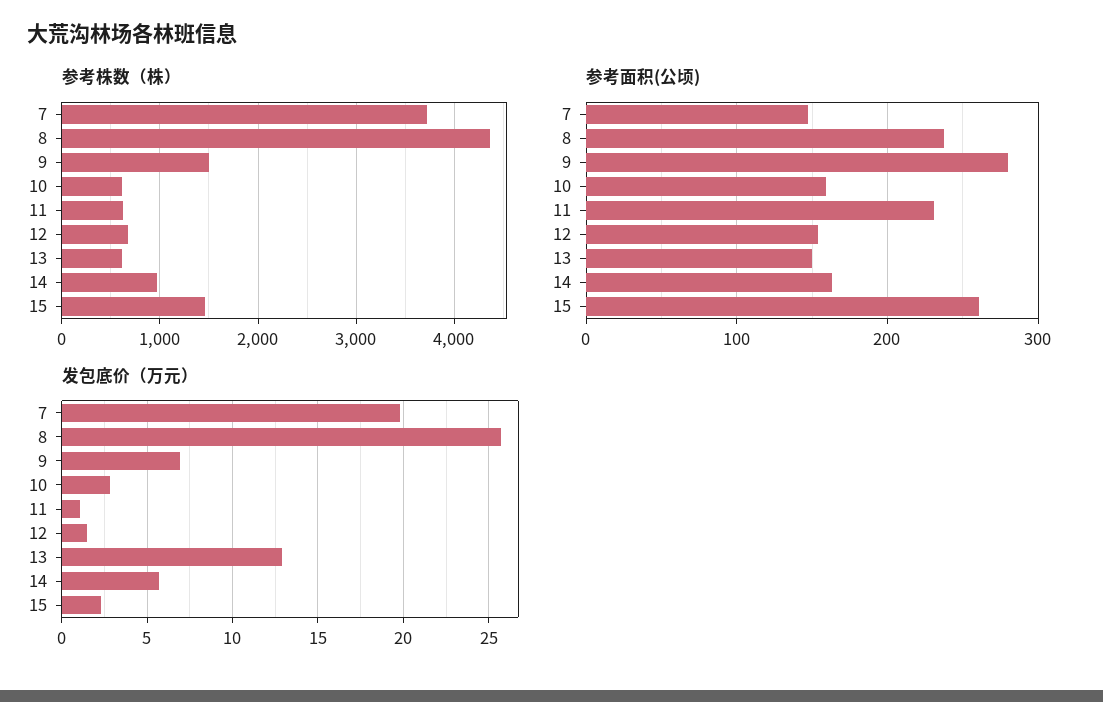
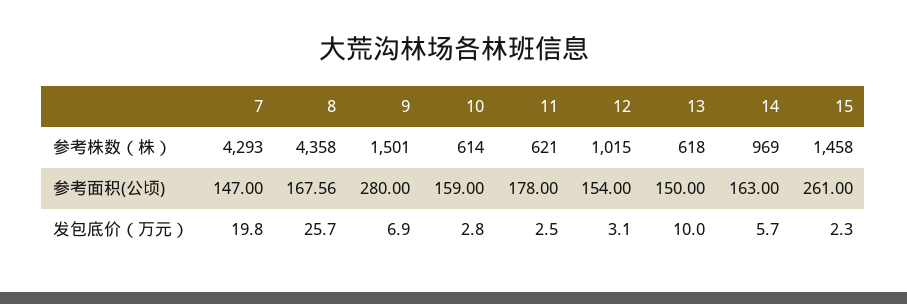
  {
    "参考株数（株）": {
-     "7": 3700,
+     "7": 4293,
      "8": 4358,
      "9": 1501,
      "10": 614,
      "11": 621,
-     "12": 700,
+     "12": 1015,
      "13": 618,
      "14": 969,
      "15": 1458
    },
    "参考面积(公顷)": {
      "7": 147,
-     "8": 240,
+     "8": 167.56,
      "9": 280,
      "10": 159,
-     "11": 230,
+     "11": 178,
      "12": 154,
      "13": 150,
      "14": 163,
      "15": 261
    },
    "发包底价（万元）": {
      "7": 19.8,
      "8": 25.7,
      "9": 6.9,
      "10": 2.8,
-     "11": 1,
+     "11": 2.5,
-     "12": 1.5,
+     "12": 3.1,
-     "13": 13,
+     "13": 10,
      "14": 5.7,
      "15": 2.3
    }
  }

